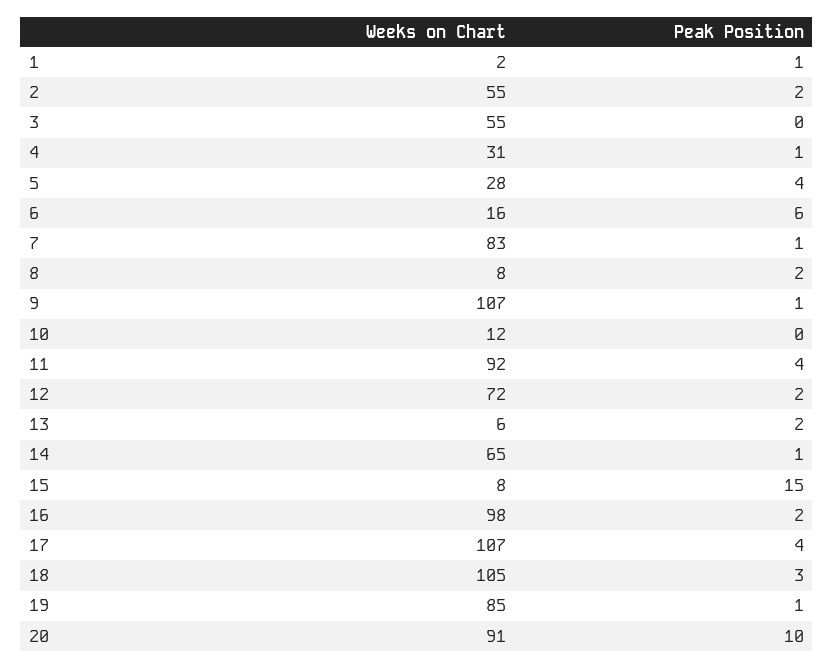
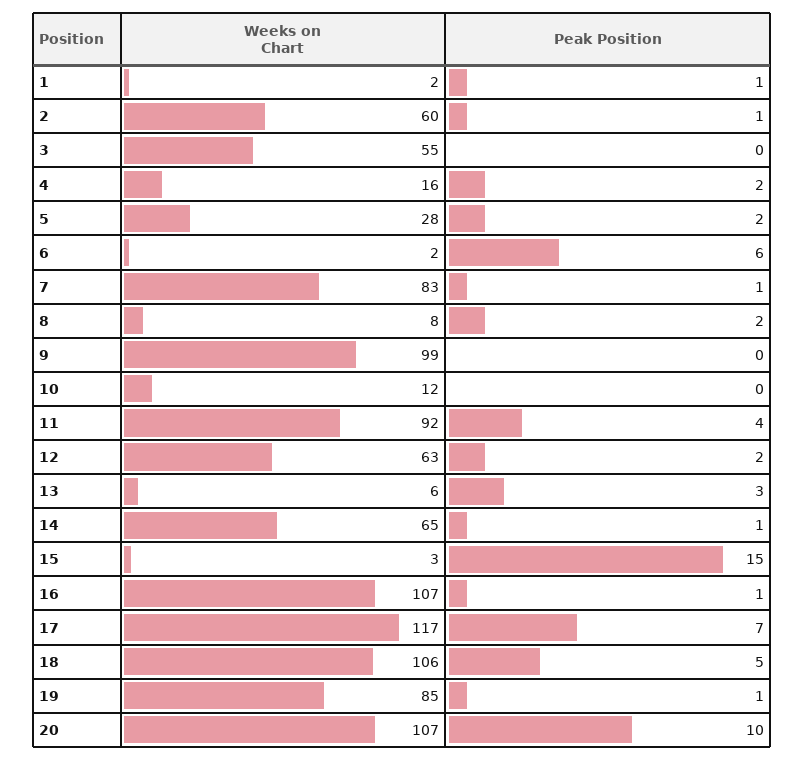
  {
    "Weeks on Chart": {
      "1": 2,
-     "2": 55,
+     "2": 60,
      "3": 55,
-     "4": 31,
+     "4": 16,
      "5": 28,
-     "6": 16,
+     "6": 2,
      "7": 83,
      "8": 8,
-     "9": 107,
+     "9": 99,
      "10": 12,
      "11": 92,
-     "12": 72,
+     "12": 63,
      "13": 6,
      "14": 65,
-     "15": 8,
+     "15": 3,
-     "16": 98,
+     "16": 107,
-     "17": 107,
+     "17": 117,
-     "18": 105,
+     "18": 106,
      "19": 85,
-     "20": 91
+     "20": 107
    },
    "Peak Position": {
      "1": 1,
-     "2": 2,
+     "2": 1,
      "3": 0,
-     "4": 1,
+     "4": 2,
-     "5": 4,
+     "5": 2,
      "6": 6,
      "7": 1,
      "8": 2,
-     "9": 1,
+     "9": 0,
      "10": 0,
      "11": 4,
      "12": 2,
-     "13": 2,
+     "13": 3,
      "14": 1,
      "15": 15,
-     "16": 2,
+     "16": 1,
-     "17": 4,
+     "17": 7,
-     "18": 3,
+     "18": 5,
      "19": 1,
      "20": 10
    }
  }

